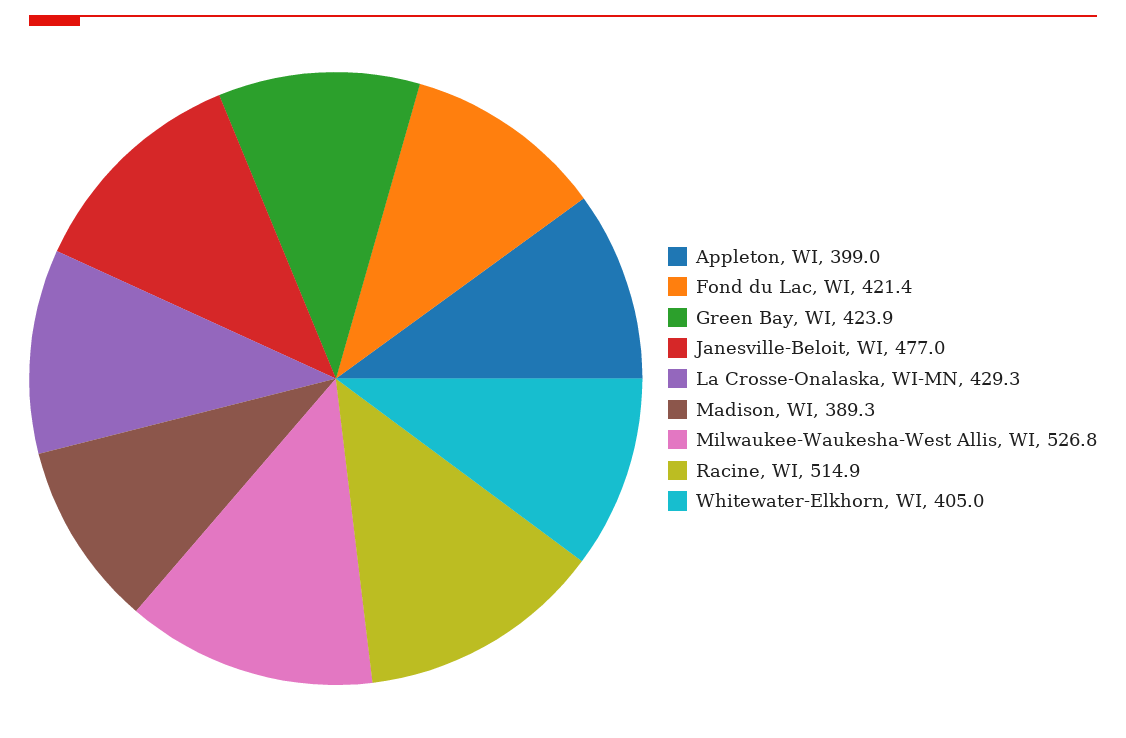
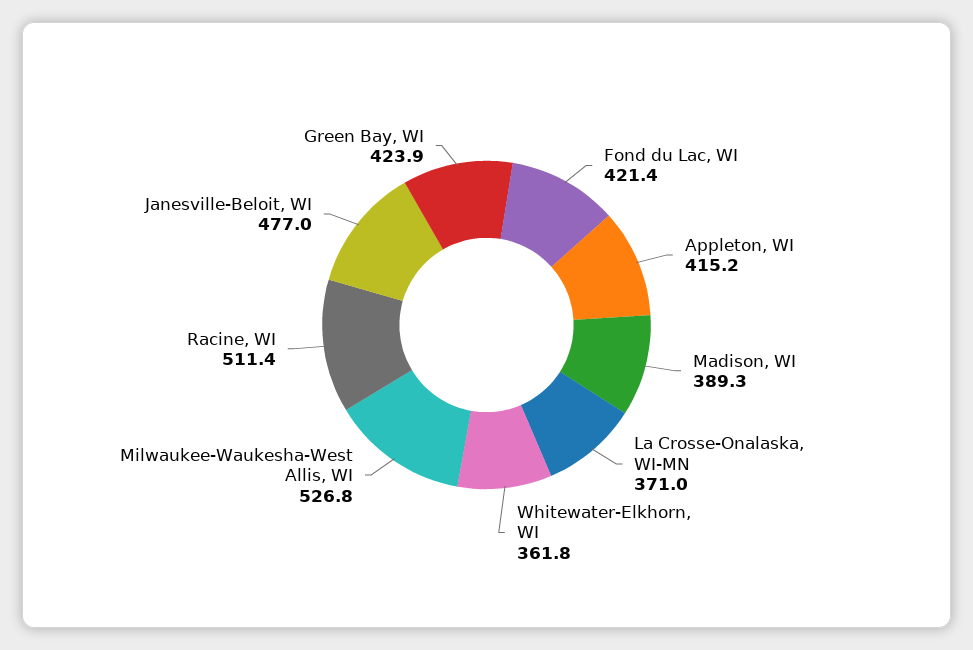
  {
-   "Appleton, WI": 399,
+   "Appleton, WI": 415.2,
    "Fond du Lac, WI": 421.4,
    "Green Bay, WI": 423.9,
    "Janesville-Beloit, WI": 477,
-   "La Crosse-Onalaska, WI-MN": 429.3,
+   "La Crosse-Onalaska, WI-MN": 371,
    "Madison, WI": 389.3,
    "Milwaukee-Waukesha-West Allis, WI": 526.8,
-   "Racine, WI": 514.9,
+   "Racine, WI": 511.4,
-   "Whitewater-Elkhorn, WI": 405
+   "Whitewater-Elkhorn, WI": 361.8
  }

